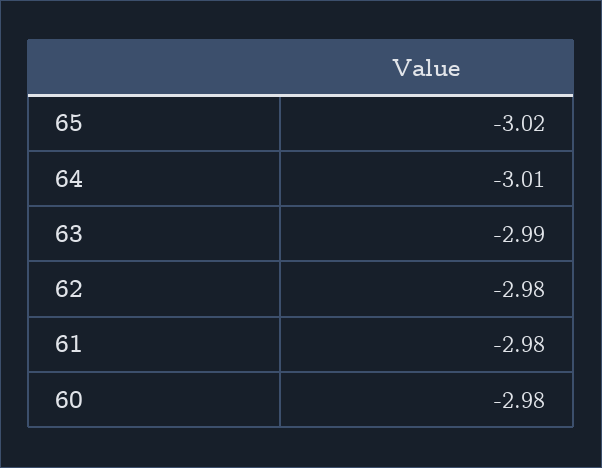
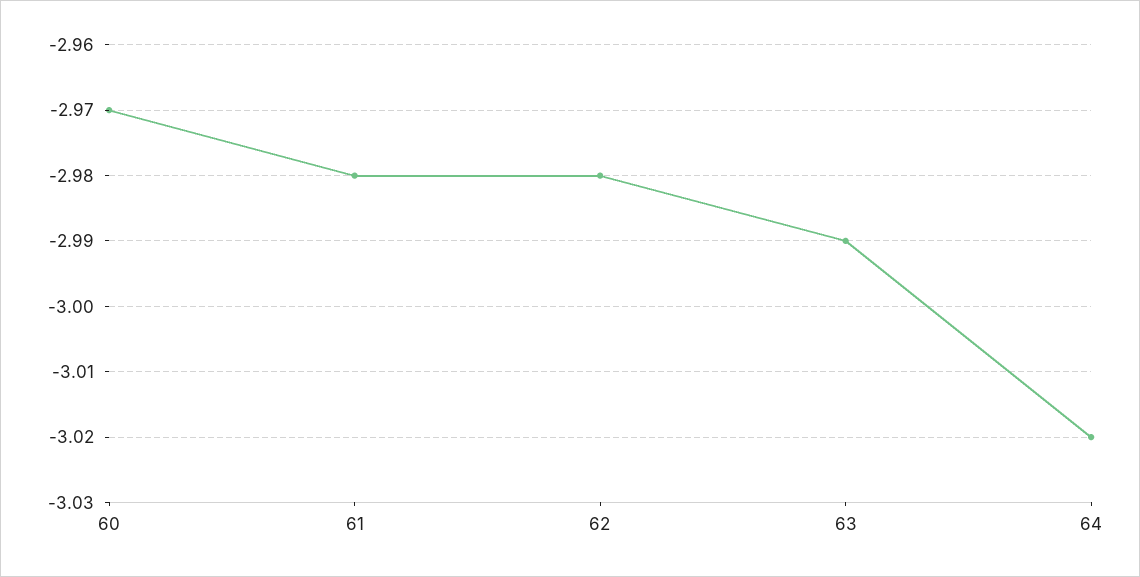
  {
-   "65": -3.02,
-   "64": -3.01,
+   "64": -3.02,
    "63": -2.99,
    "62": -2.98,
    "61": -2.98,
-   "60": -2.98
+   "60": -2.97
  }

